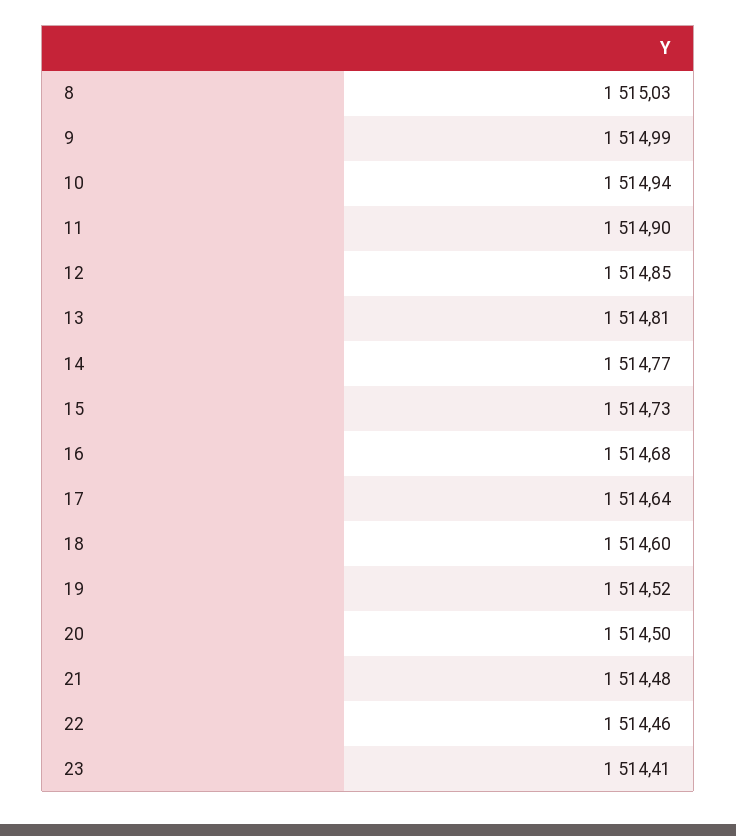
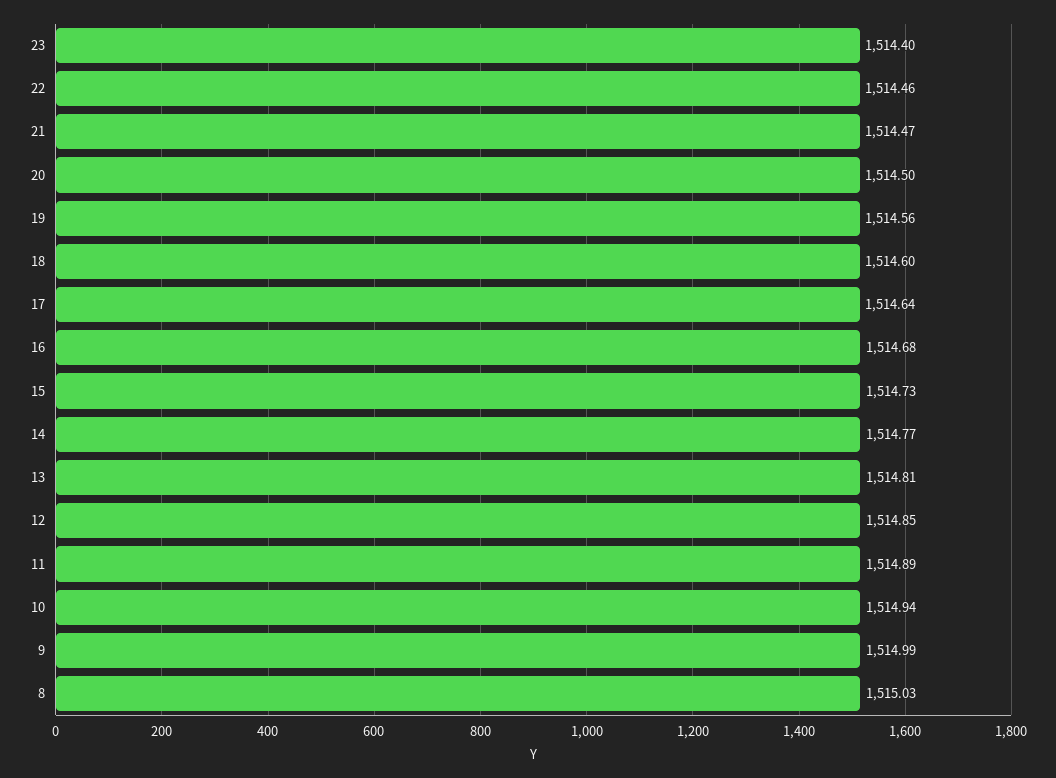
  {
    "8": 1515.03,
    "9": 1514.99,
    "10": 1514.94,
-   "11": 1514.9,
+   "11": 1514.89,
    "12": 1514.85,
    "13": 1514.81,
    "14": 1514.77,
    "15": 1514.73,
    "16": 1514.68,
    "17": 1514.64,
    "18": 1514.6,
-   "19": 1514.52,
+   "19": 1514.56,
    "20": 1514.5,
-   "21": 1514.48,
+   "21": 1514.47,
    "22": 1514.46,
-   "23": 1514.41
+   "23": 1514.4
  }

